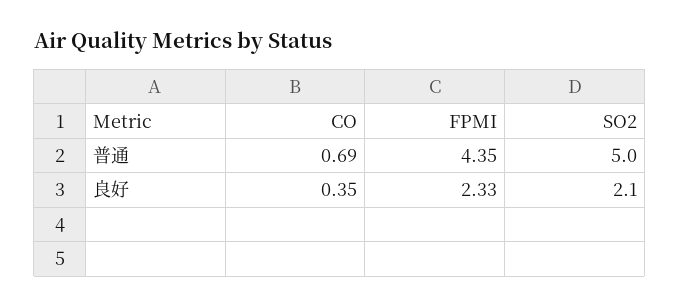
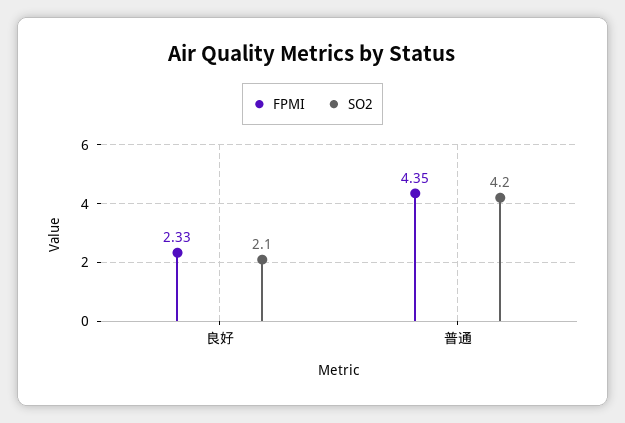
  {
-   "CO": {
-     "普通": 0.69,
-     "良好": 0.35
-   },
    "FPMI": {
      "普通": 4.35,
      "良好": 2.33
    },
    "SO2": {
-     "普通": 5,
+     "普通": 4.2,
      "良好": 2.1
    }
  }

